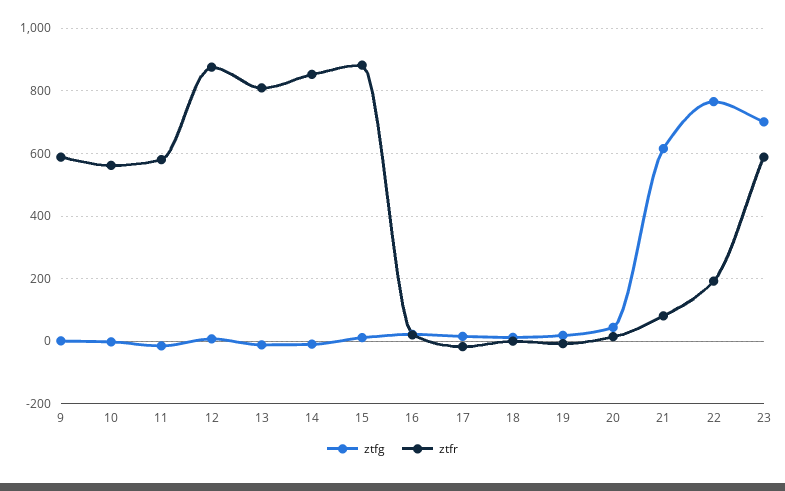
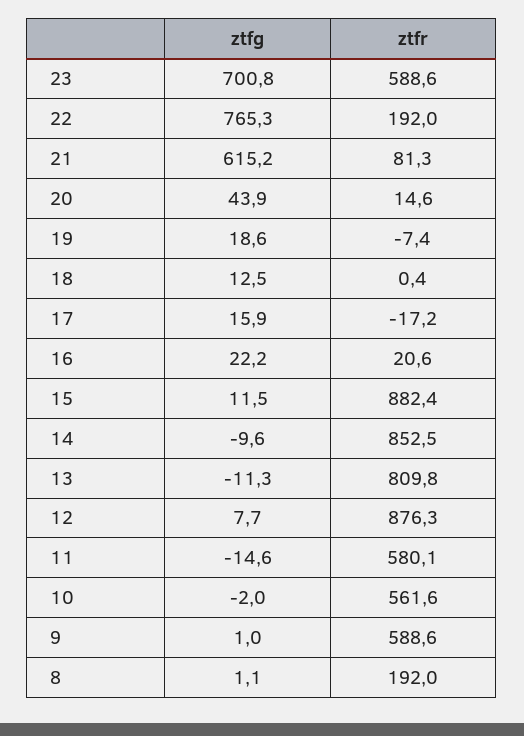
  {
    "ztfg": {
      "9": 1,
      "10": -2,
      "11": -14.6,
      "12": 7.7,
      "13": -11.3,
      "14": -9.6,
      "15": 11.5,
      "16": 22.2,
      "17": 15.9,
      "18": 12.5,
      "19": 18.6,
      "20": 43.9,
      "21": 615.2,
      "22": 765.3,
-     "23": 700.8
+     "23": 700.8,
+     "8": 1.1
    },
    "ztfr": {
      "9": 588.6,
      "10": 561.6,
      "11": 580.1,
      "12": 876.3,
      "13": 809.8,
      "14": 852.5,
      "15": 882.4,
      "16": 20.6,
      "17": -17.2,
      "18": 0.4,
      "19": -7.4,
      "20": 14.6,
      "21": 81.3,
      "22": 192,
-     "23": 588.6
+     "23": 588.6,
+     "8": 192
    }
  }

